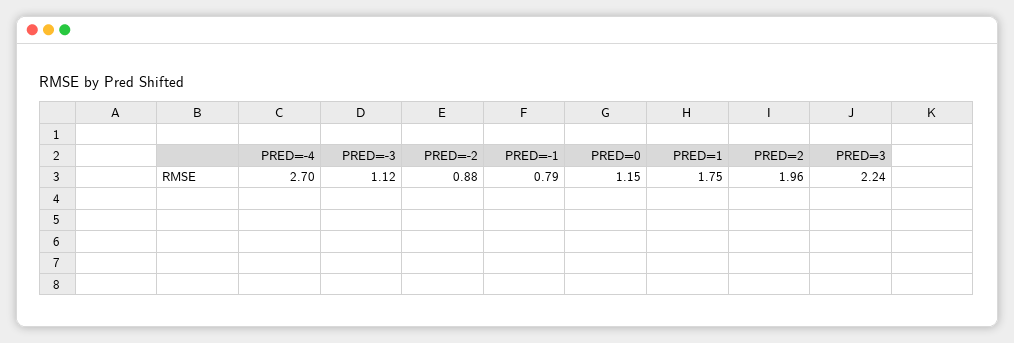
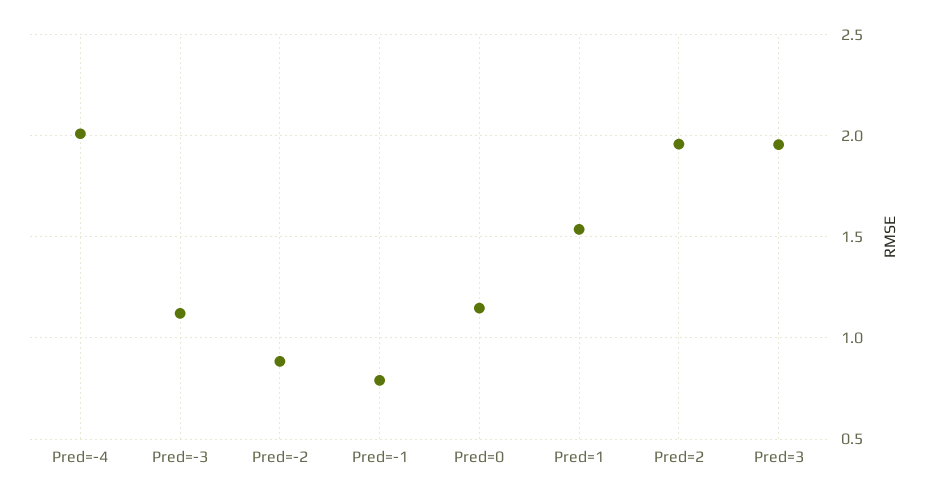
  {
-   "PRED=-4": 2.7,
+   "PRED=-4": 2,
    "PRED=-3": 1.12,
    "PRED=-2": 0.88,
    "PRED=-1": 0.79,
    "PRED=0": 1.15,
-   "PRED=1": 1.75,
+   "PRED=1": 1.55,
    "PRED=2": 1.96,
-   "PRED=3": 2.24
+   "PRED=3": 1.95
  }

